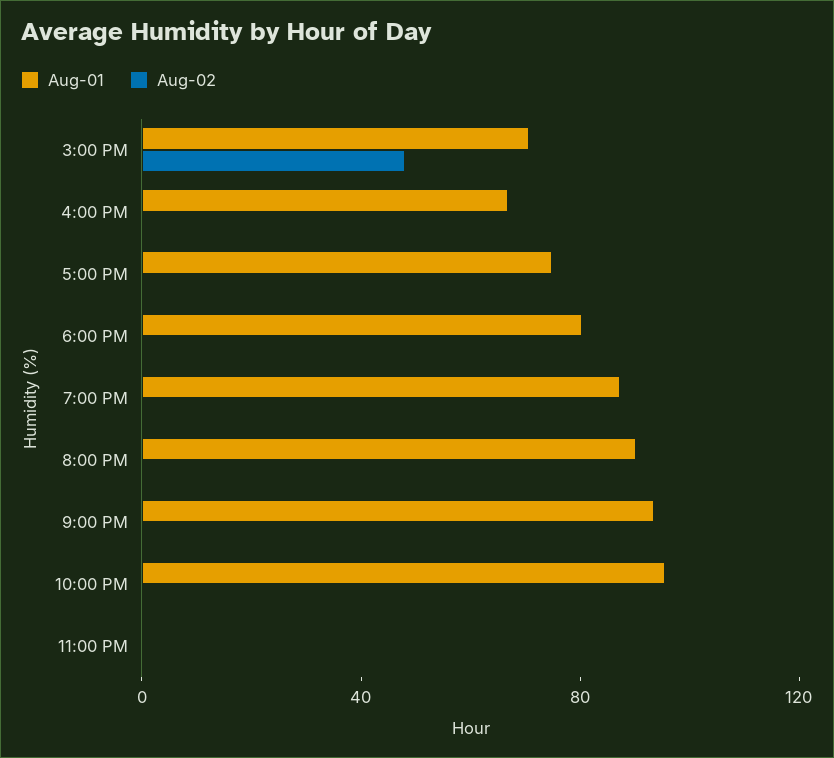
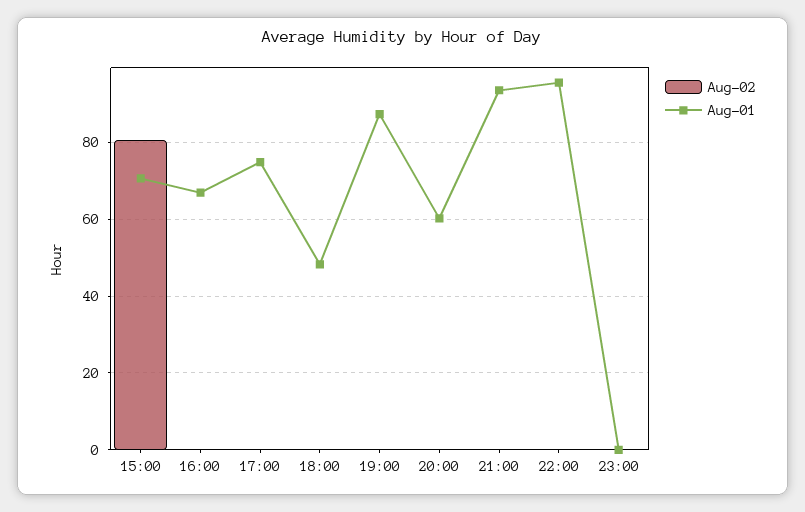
  {
    "Aug-01": {
      "3:00 PM": 70,
      "4:00 PM": 66,
      "5:00 PM": 74,
-     "6:00 PM": 80,
+     "6:00 PM": 48,
      "7:00 PM": 88,
-     "8:00 PM": 90,
+     "8:00 PM": 60,
      "9:00 PM": 94,
      "10:00 PM": 96,
      "11:00 PM": 0
    },
    "Aug-02": {
-     "3:00 PM": 50,
+     "3:00 PM": 80,
      "4:00 PM": 0,
      "5:00 PM": 0,
      "6:00 PM": 0,
      "7:00 PM": 0,
      "8:00 PM": 0,
      "9:00 PM": 0,
      "10:00 PM": 0,
      "11:00 PM": 0
    }
  }

